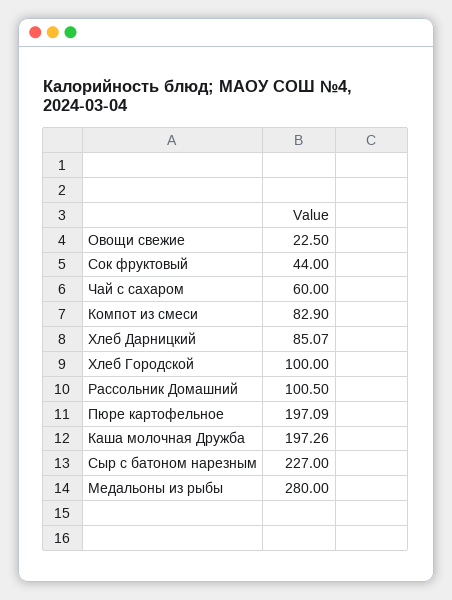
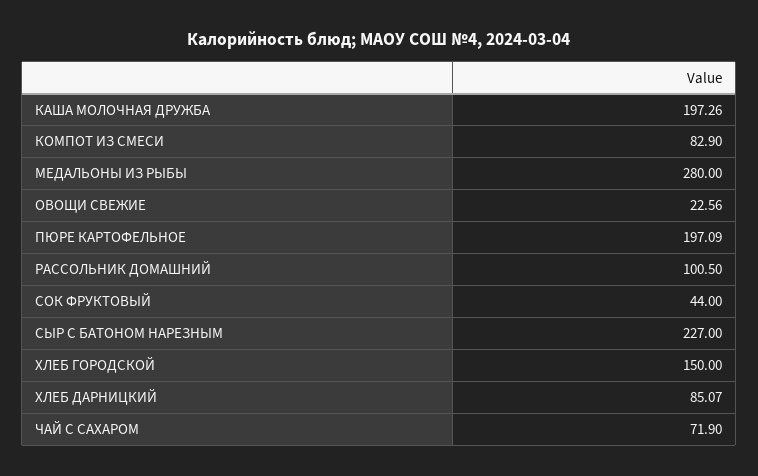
  {
-   "Овощи свежие": 22.5,
+   "Овощи свежие": 22.56,
    "Сок фруктовый": 44,
-   "Чай с сахаром": 60,
+   "Чай с сахаром": 71.9,
    "Компот из смеси": 82.9,
    "Хлеб Дарницкий": 85.07,
-   "Хлеб Городской": 100,
+   "Хлеб Городской": 150,
    "Рассольник Домашний": 100.5,
    "Пюре картофельное": 197.09,
    "Каша молочная Дружба": 197.26,
    "Сыр с батоном нарезным": 227,
    "Медальоны из рыбы": 280
  }

